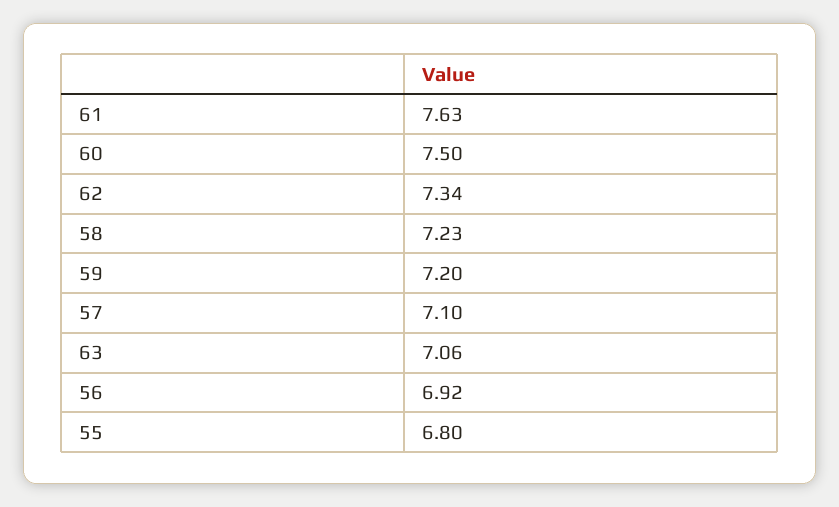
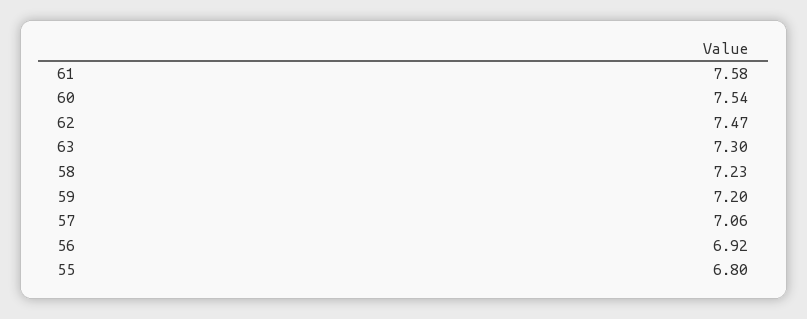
  {
-   "61": 7.63,
+   "61": 7.58,
-   "60": 7.5,
+   "60": 7.54,
-   "62": 7.34,
+   "62": 7.47,
    "58": 7.23,
    "59": 7.2,
-   "57": 7.1,
+   "57": 7.06,
-   "63": 7.06,
+   "63": 7.3,
    "56": 6.92,
    "55": 6.8
  }

